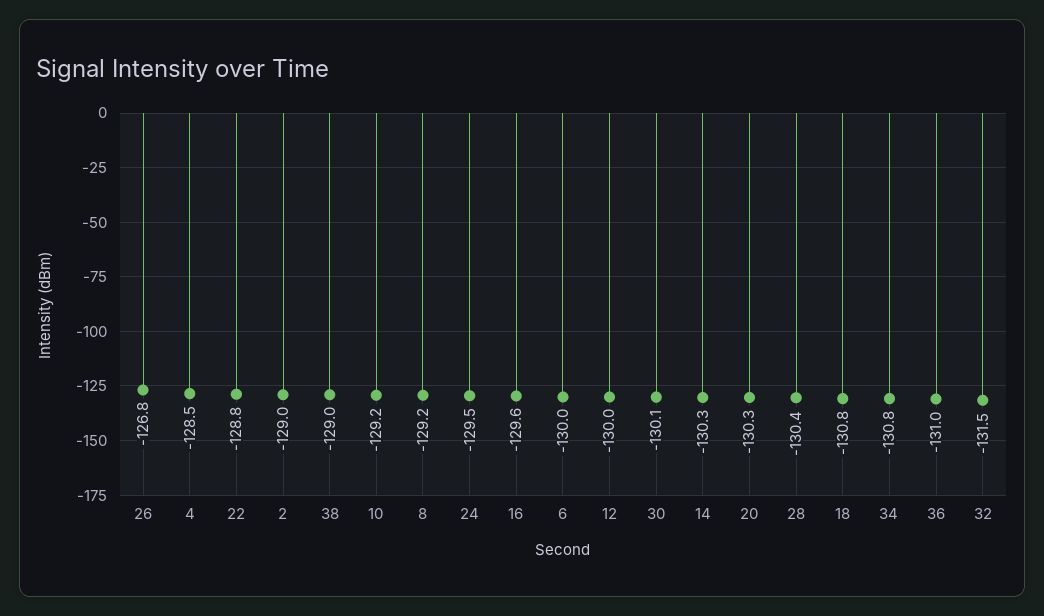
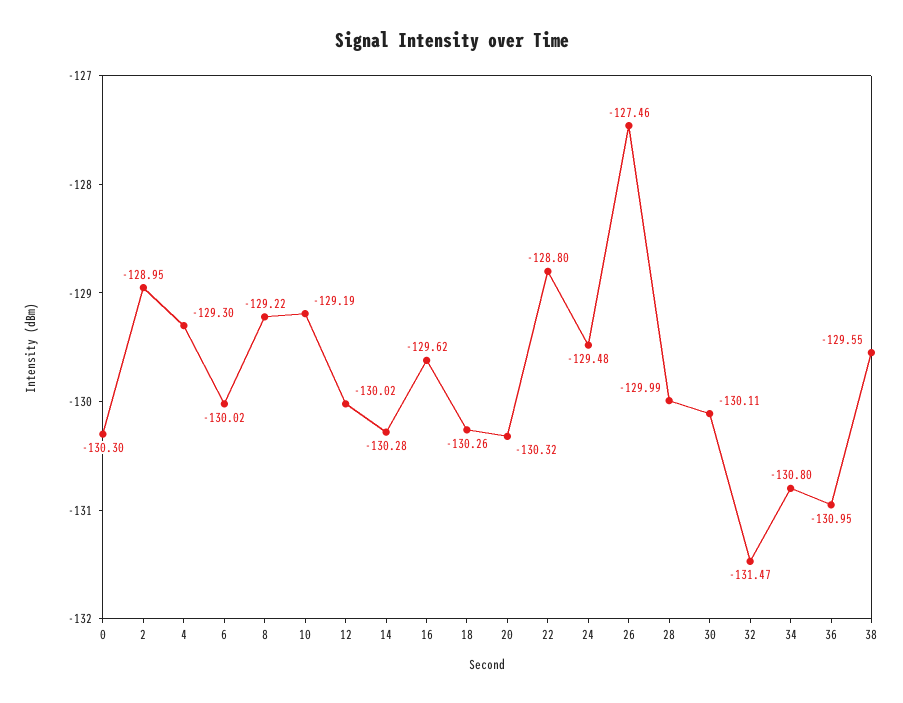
  {
-   "26": -126.8,
+   "26": -127.46,
-   "4": -128.5,
+   "4": -129.3,
    "22": -128.8,
    "2": -128.95,
-   "38": -129,
+   "38": -129.55,
    "10": -129.19,
    "8": -129.22,
    "24": -129.48,
    "16": -129.62,
    "6": -130.02,
    "12": -130.02,
    "30": -130.11,
    "14": -130.28,
    "20": -130.32,
-   "28": -130.4,
+   "28": -129.99,
-   "18": -130.8,
+   "18": -130.26,
    "34": -130.8,
    "36": -130.95,
-   "32": -131.47
+   "32": -131.47,
+   "0": -130.3
  }

